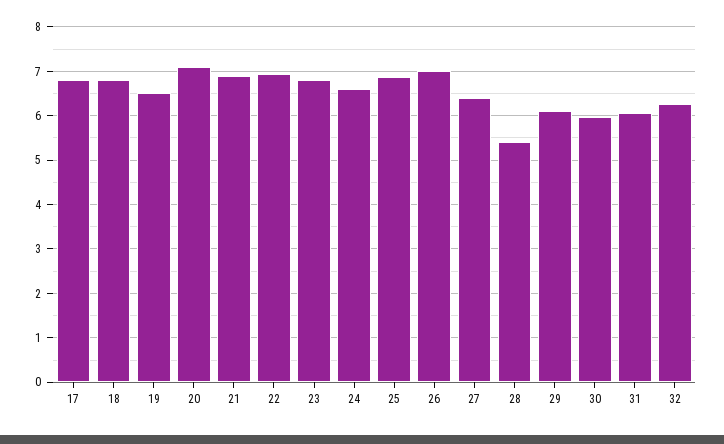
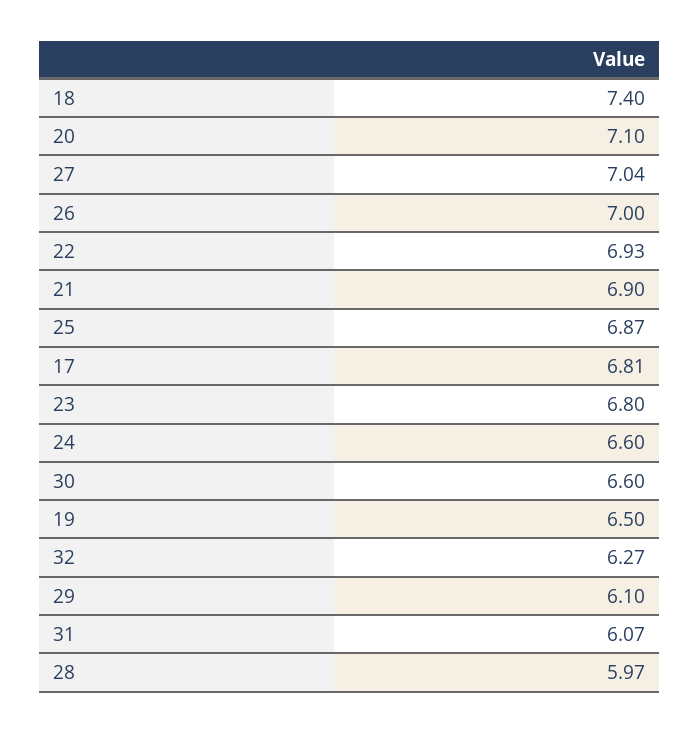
  {
    "17": 6.81,
-   "18": 6.8,
+   "18": 7.4,
    "19": 6.5,
    "20": 7.1,
    "21": 6.9,
    "22": 6.93,
    "23": 6.8,
    "24": 6.6,
    "25": 6.87,
    "26": 7,
-   "27": 6.4,
+   "27": 7.04,
-   "28": 5.4,
+   "28": 5.97,
    "29": 6.1,
-   "30": 6,
+   "30": 6.6,
    "31": 6.07,
    "32": 6.27
  }

